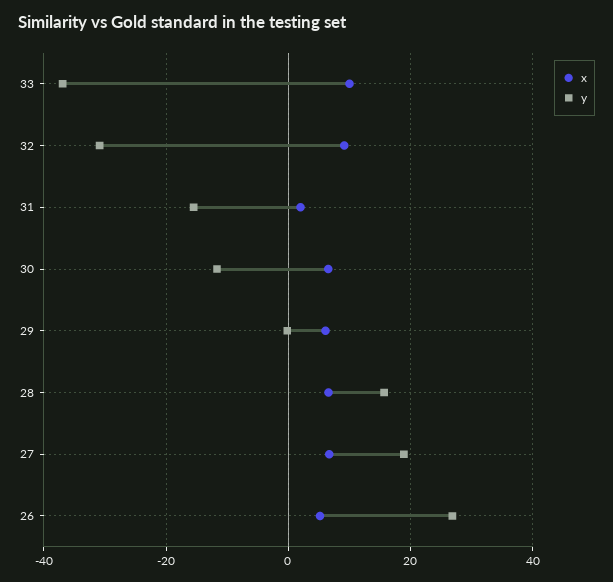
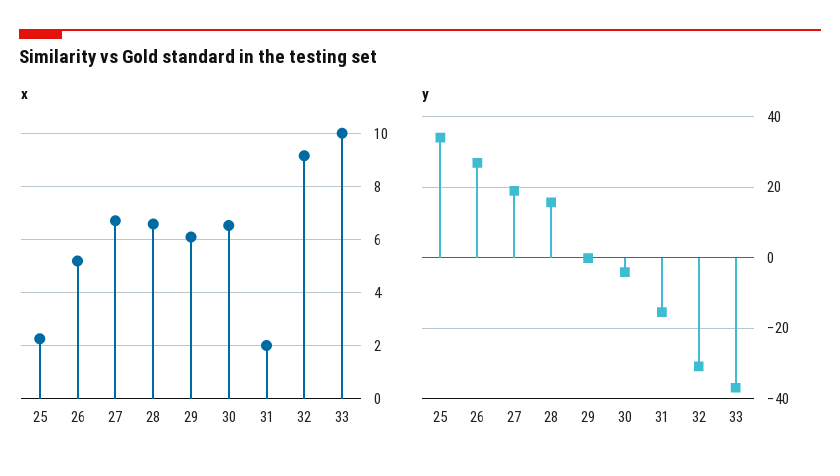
  {
    "x": {
      "33": 10,
      "32": 9.25,
      "31": 2,
      "30": 6.5,
      "29": 6,
      "28": 6.5,
      "27": 6.75,
-     "26": 5.25
+     "26": 5.25,
+     "25": 2.25
    },
    "y": {
      "33": -36,
      "32": -30,
      "31": -16,
-     "30": -12,
+     "30": -4,
      "29": 0,
      "28": 16,
      "27": 18,
-     "26": 26
+     "26": 26,
+     "25": 34
    }
  }

